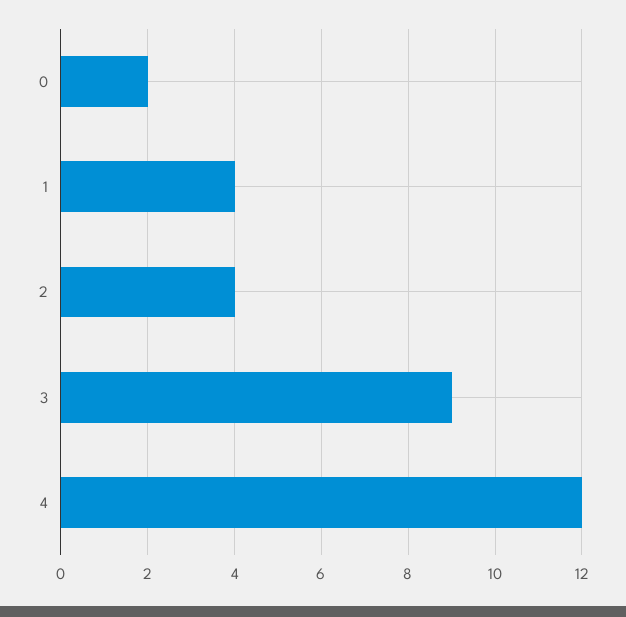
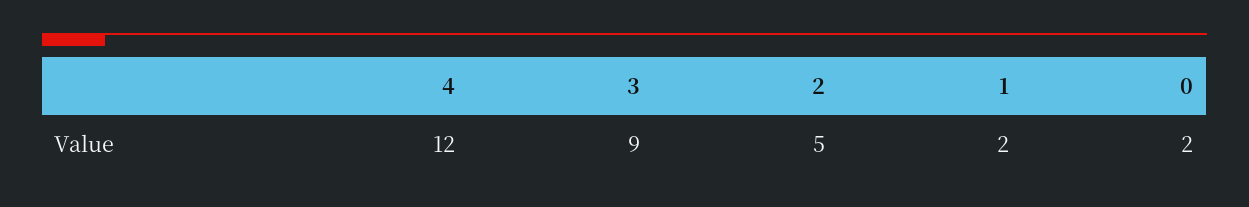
  {
    "0": 2,
-   "1": 4,
+   "1": 2,
-   "2": 4,
+   "2": 5,
    "3": 9,
    "4": 12
  }

